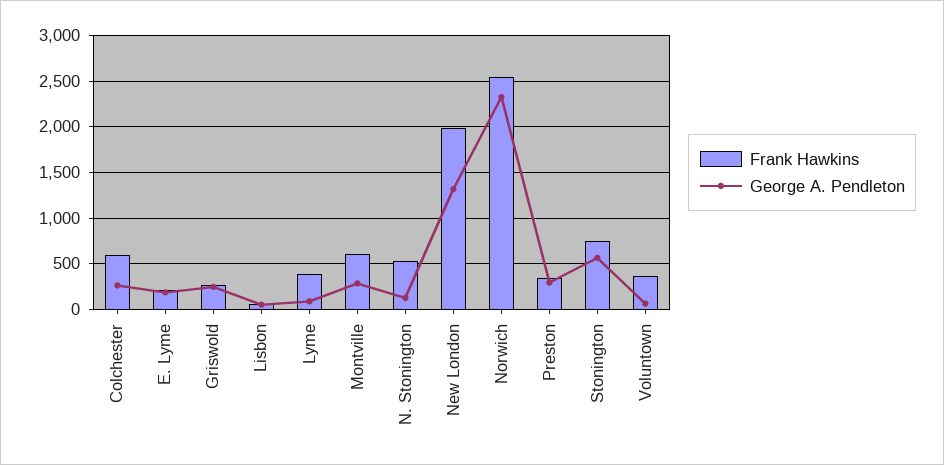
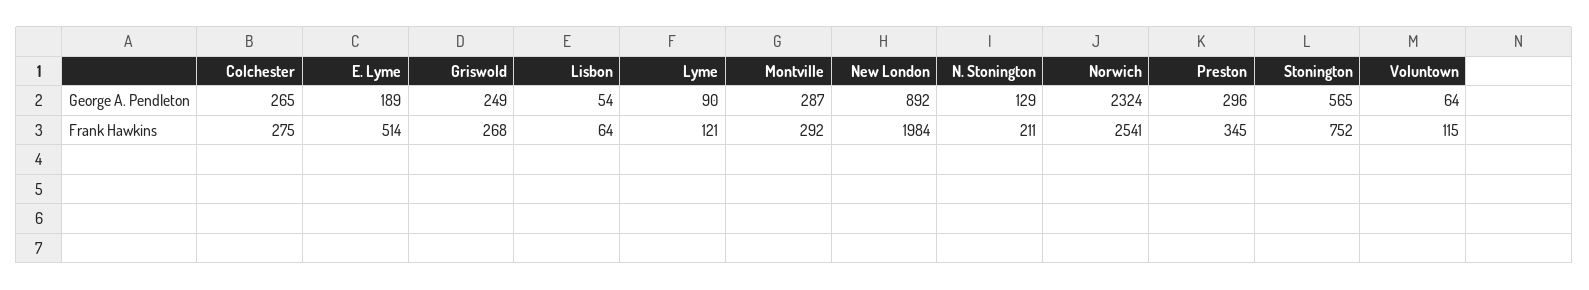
  {
    "Frank Hawkins": {
-     "Colchester": 600,
+     "Colchester": 275,
-     "E. Lyme": 200,
+     "E. Lyme": 514,
      "Griswold": 268,
      "Lisbon": 64,
-     "Lyme": 400,
+     "Lyme": 121,
-     "Montville": 600,
+     "Montville": 292,
-     "N. Stonington": 500,
+     "N. Stonington": 211,
      "New London": 1984,
      "Norwich": 2541,
      "Preston": 345,
      "Stonington": 752,
-     "Voluntown": 400
+     "Voluntown": 115
    },
    "George A. Pendleton": {
      "Colchester": 265,
      "E. Lyme": 189,
      "Griswold": 249,
      "Lisbon": 54,
      "Lyme": 90,
      "Montville": 287,
      "N. Stonington": 129,
-     "New London": 1300,
+     "New London": 892,
      "Norwich": 2324,
      "Preston": 296,
      "Stonington": 565,
      "Voluntown": 64
    }
  }

